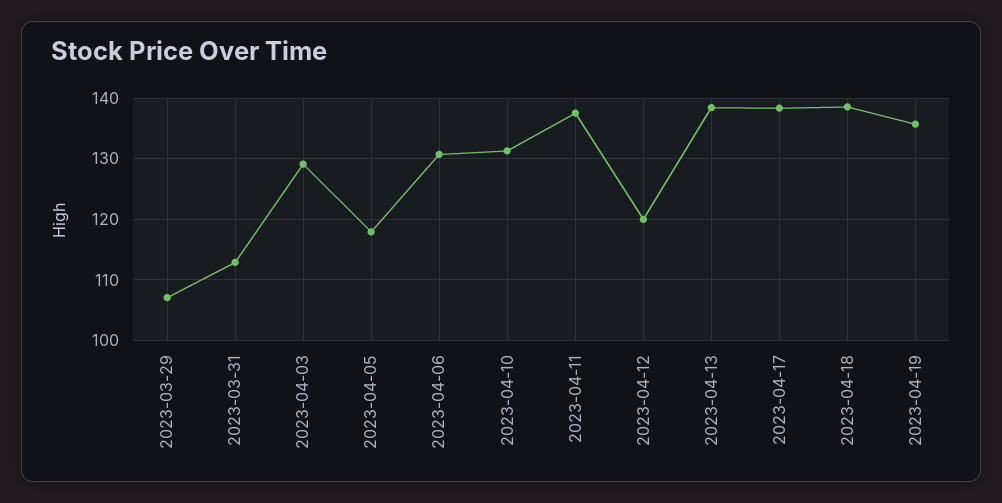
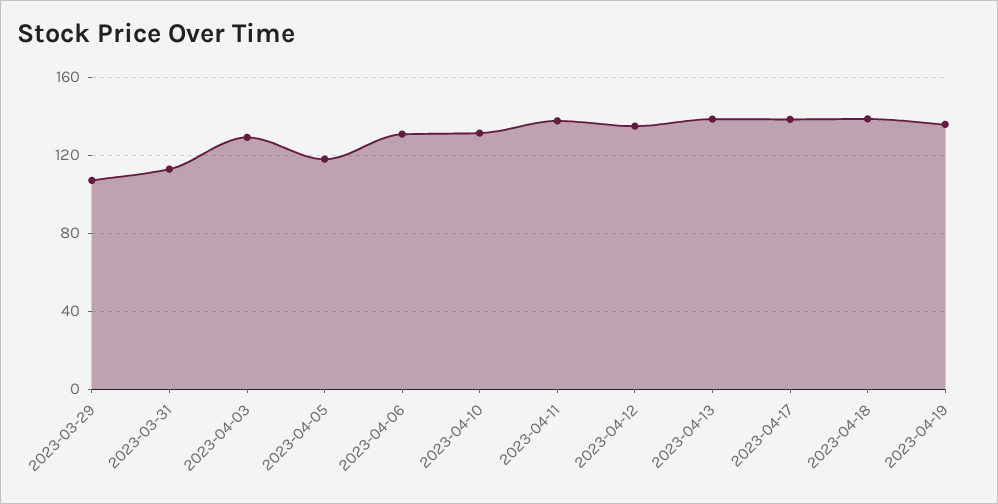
  {
    "2023-03-29": 107,
    "2023-03-31": 113,
    "2023-04-03": 129,
    "2023-04-05": 118,
    "2023-04-06": 131,
    "2023-04-10": 131,
    "2023-04-11": 138,
-   "2023-04-12": 120,
+   "2023-04-12": 135,
    "2023-04-13": 138,
    "2023-04-17": 138,
    "2023-04-18": 139,
    "2023-04-19": 136
  }

